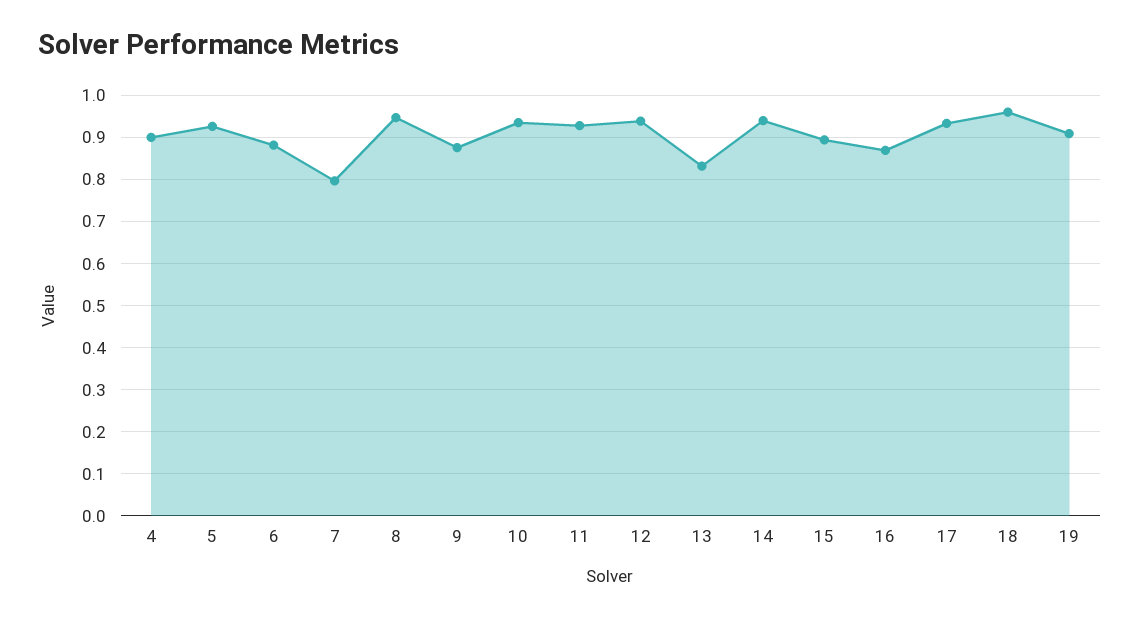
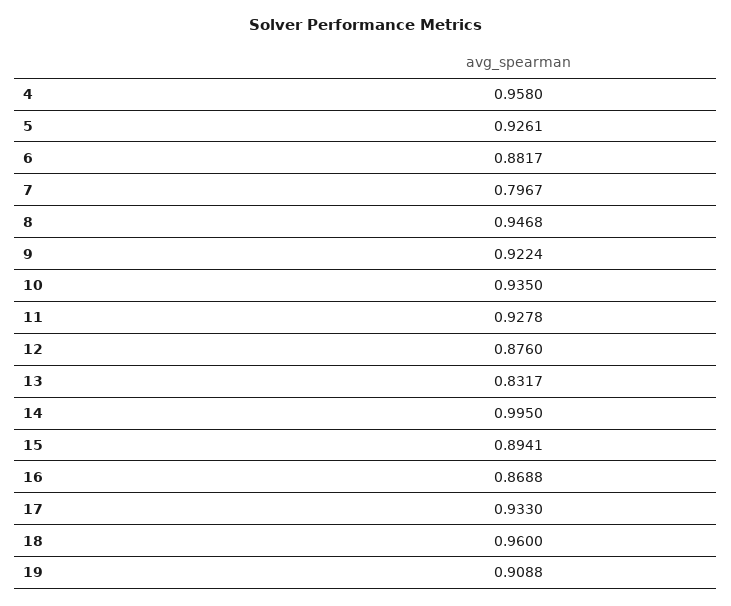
  {
-   "4": 0.9,
+   "4": 0.958,
    "5": 0.9261,
    "6": 0.8817,
    "7": 0.7967,
    "8": 0.9468,
-   "9": 0.88,
+   "9": 0.9224,
    "10": 0.935,
    "11": 0.9278,
-   "12": 0.94,
+   "12": 0.876,
    "13": 0.8317,
-   "14": 0.94,
+   "14": 0.995,
    "15": 0.8941,
    "16": 0.8688,
    "17": 0.933,
    "18": 0.96,
    "19": 0.9088
  }

